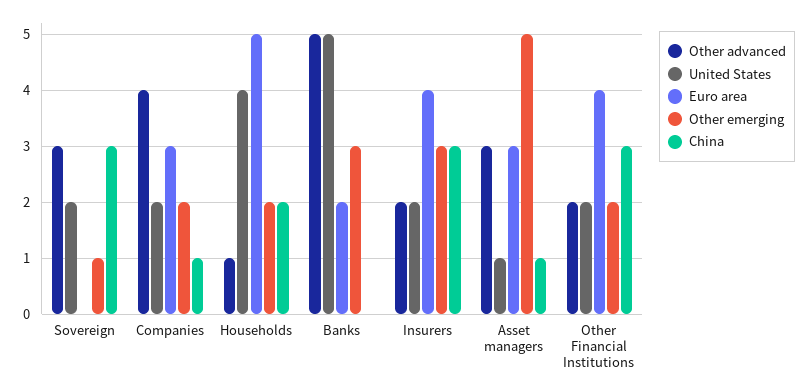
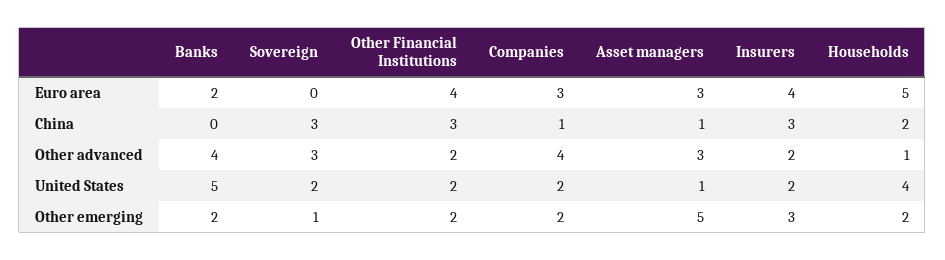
  {
    "Other advanced": {
      "Sovereign": 3,
      "Companies": 4,
      "Households": 1,
-     "Banks": 5,
+     "Banks": 4,
      "Insurers": 2,
      "Asset managers": 3,
      "Other Financial Institutions": 2
    },
    "United States": {
      "Sovereign": 2,
      "Companies": 2,
      "Households": 4,
      "Banks": 5,
      "Insurers": 2,
      "Asset managers": 1,
      "Other Financial Institutions": 2
    },
    "Euro area": {
      "Sovereign": 0,
      "Companies": 3,
      "Households": 5,
      "Banks": 2,
      "Insurers": 4,
      "Asset managers": 3,
      "Other Financial Institutions": 4
    },
    "Other emerging": {
      "Sovereign": 1,
      "Companies": 2,
      "Households": 2,
-     "Banks": 3,
+     "Banks": 2,
      "Insurers": 3,
      "Asset managers": 5,
      "Other Financial Institutions": 2
    },
    "China": {
      "Sovereign": 3,
      "Companies": 1,
      "Households": 2,
      "Banks": 0,
      "Insurers": 3,
      "Asset managers": 1,
      "Other Financial Institutions": 3
    }
  }

